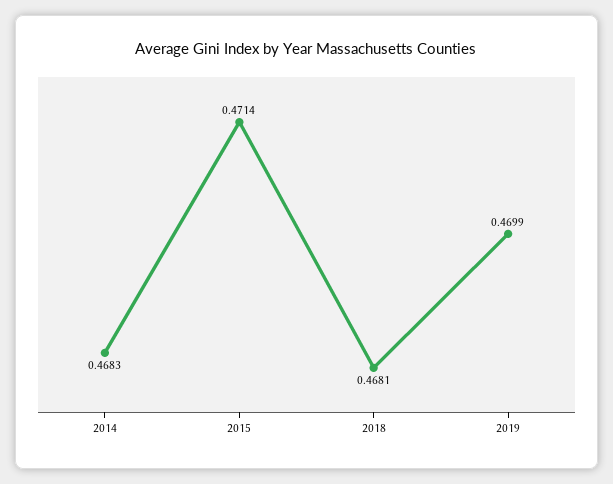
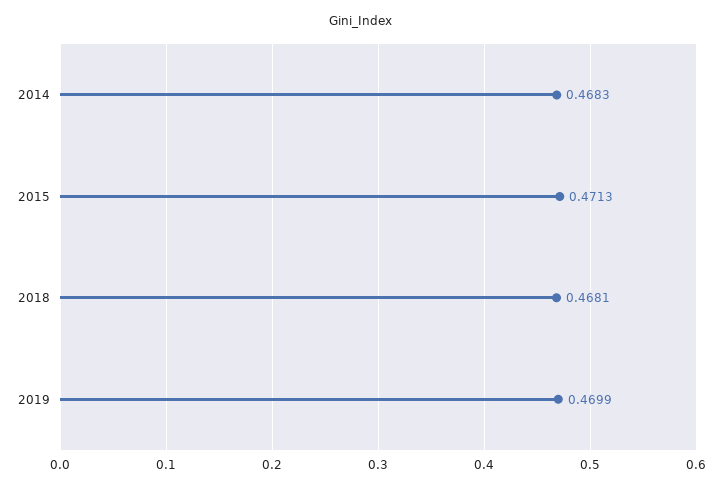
  {
    "2014": 0.4683,
-   "2015": 0.4714,
+   "2015": 0.4713,
    "2018": 0.4681,
    "2019": 0.4699
  }

